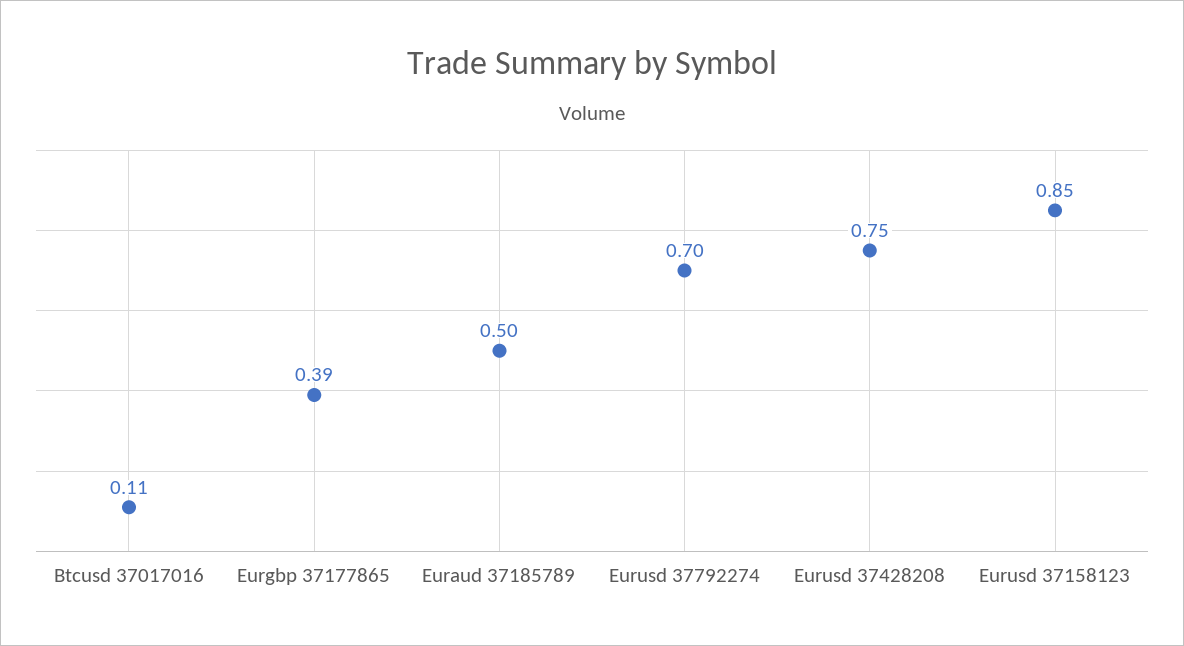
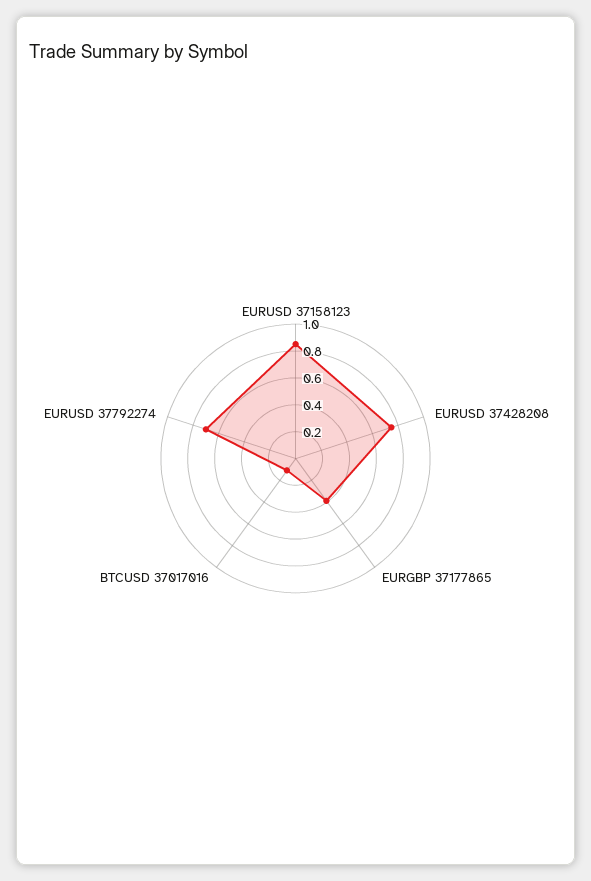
  {
    "Btcusd 37017016": 0.11,
    "Eurgbp 37177865": 0.39,
-   "Euraud 37185789": 0.5,
    "Eurusd 37792274": 0.7,
    "Eurusd 37428208": 0.75,
    "Eurusd 37158123": 0.85
  }

